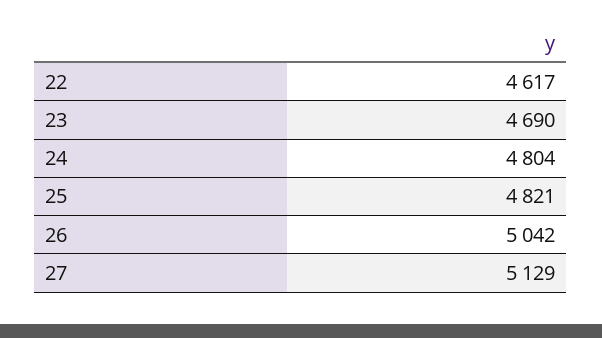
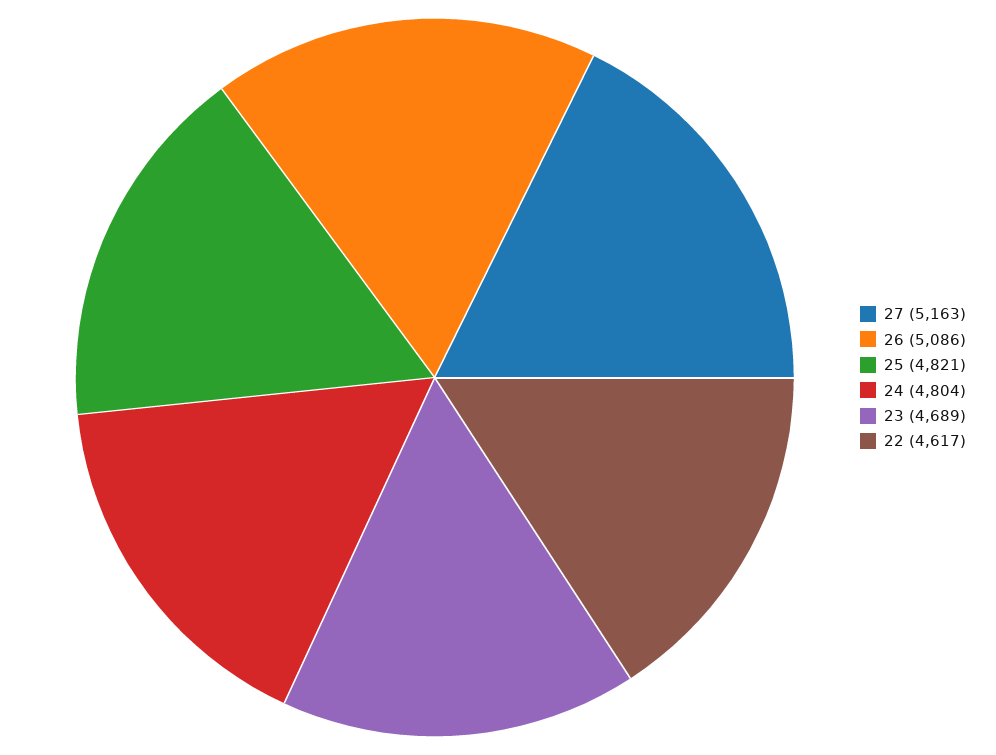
  {
    "22": 4617,
-   "23": 4690,
+   "23": 4689,
    "24": 4804,
    "25": 4821,
-   "26": 5042,
+   "26": 5086,
-   "27": 5129
+   "27": 5163
  }

